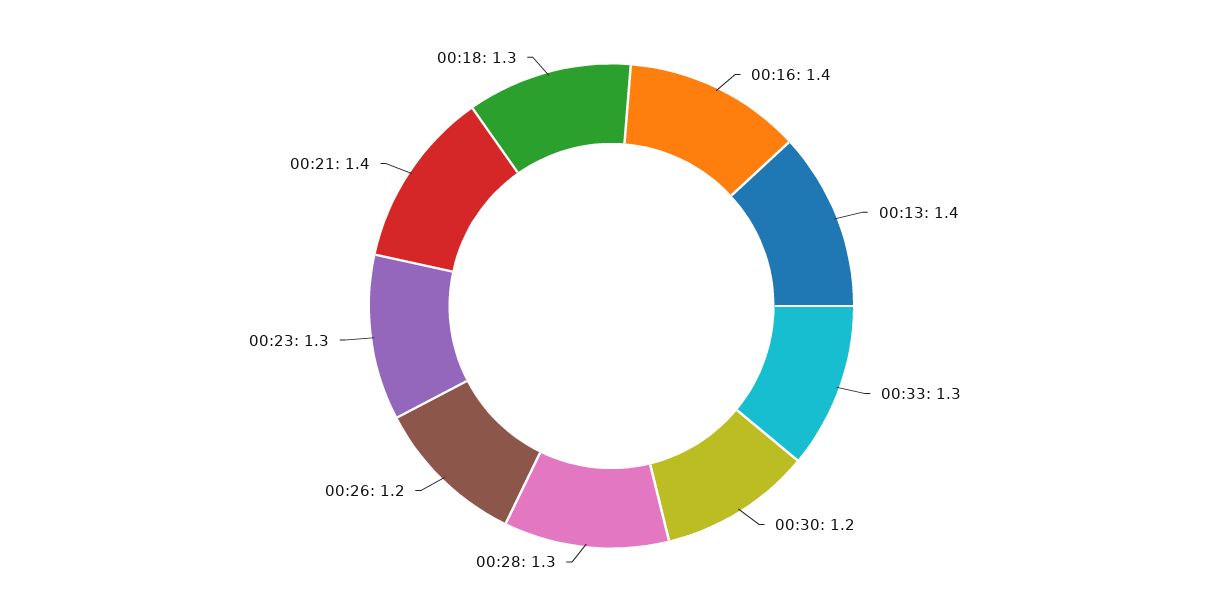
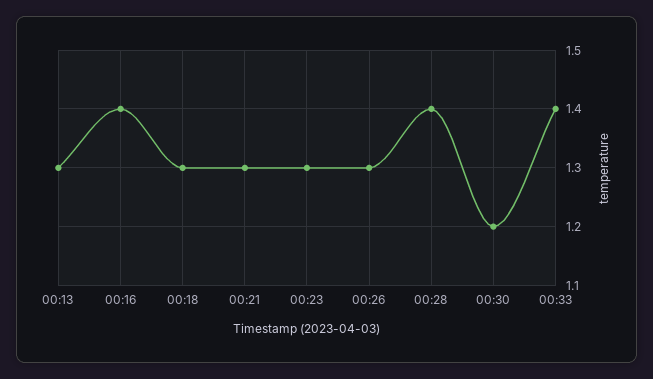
  {
    "00:16": 1.4,
-   "00:13": 1.4,
+   "00:13": 1.3,
-   "00:33": 1.3,
+   "00:33": 1.4,
    "00:30": 1.2,
-   "00:28": 1.3,
+   "00:28": 1.4,
-   "00:26": 1.2,
+   "00:26": 1.3,
    "00:23": 1.3,
-   "00:21": 1.4,
+   "00:21": 1.3,
    "00:18": 1.3
  }

